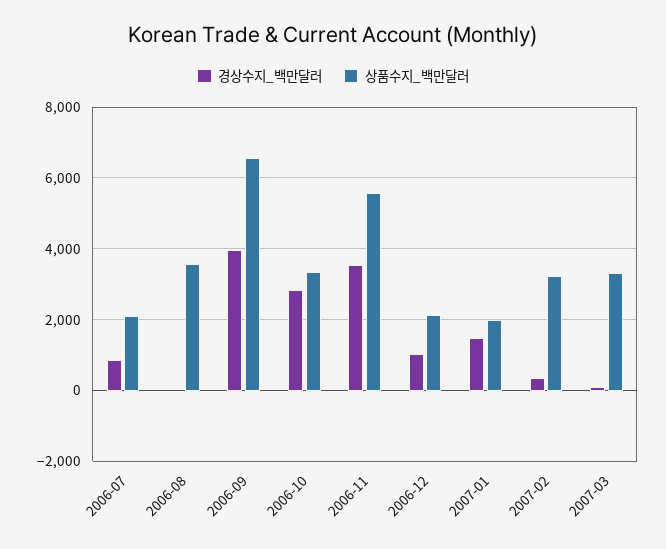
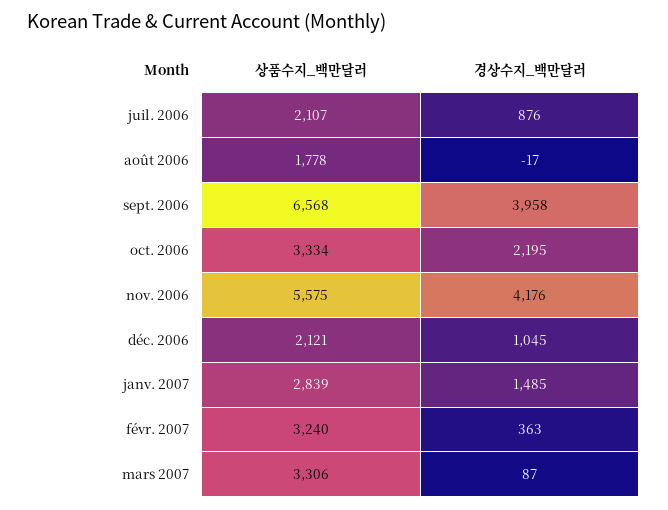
  {
    "경상수지_백만달러": {
      "2006-07": 876,
      "2006-08": -17,
      "2006-09": 3958,
-     "2006-10": 2800,
+     "2006-10": 2195,
-     "2006-11": 3600,
+     "2006-11": 4176,
      "2006-12": 1045,
      "2007-01": 1485,
      "2007-02": 363,
      "2007-03": 87
    },
    "상품수지_백만달러": {
      "2006-07": 2107,
-     "2006-08": 3600,
+     "2006-08": 1778,
      "2006-09": 6568,
      "2006-10": 3334,
      "2006-11": 5575,
      "2006-12": 2121,
-     "2007-01": 2000,
+     "2007-01": 2839,
      "2007-02": 3240,
      "2007-03": 3306
    }
  }

